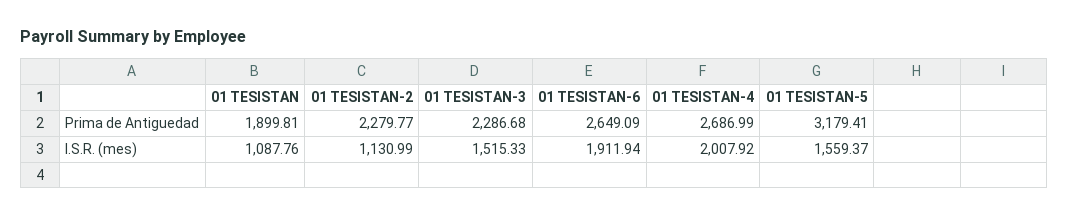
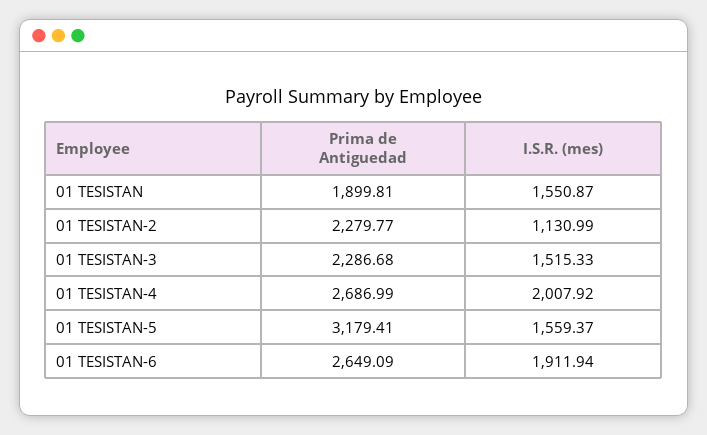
  {
    "01 TESISTAN": {
      "Prima de Antiguedad": 1899.81,
-     "I.S.R. (mes)": 1087.76
+     "I.S.R. (mes)": 1550.87
    },
    "01 TESISTAN-2": {
      "Prima de Antiguedad": 2279.77,
      "I.S.R. (mes)": 1130.99
    },
    "01 TESISTAN-3": {
      "Prima de Antiguedad": 2286.68,
      "I.S.R. (mes)": 1515.33
    },
    "01 TESISTAN-6": {
      "Prima de Antiguedad": 2649.09,
      "I.S.R. (mes)": 1911.94
    },
    "01 TESISTAN-4": {
      "Prima de Antiguedad": 2686.99,
      "I.S.R. (mes)": 2007.92
    },
    "01 TESISTAN-5": {
      "Prima de Antiguedad": 3179.41,
      "I.S.R. (mes)": 1559.37
    }
  }

